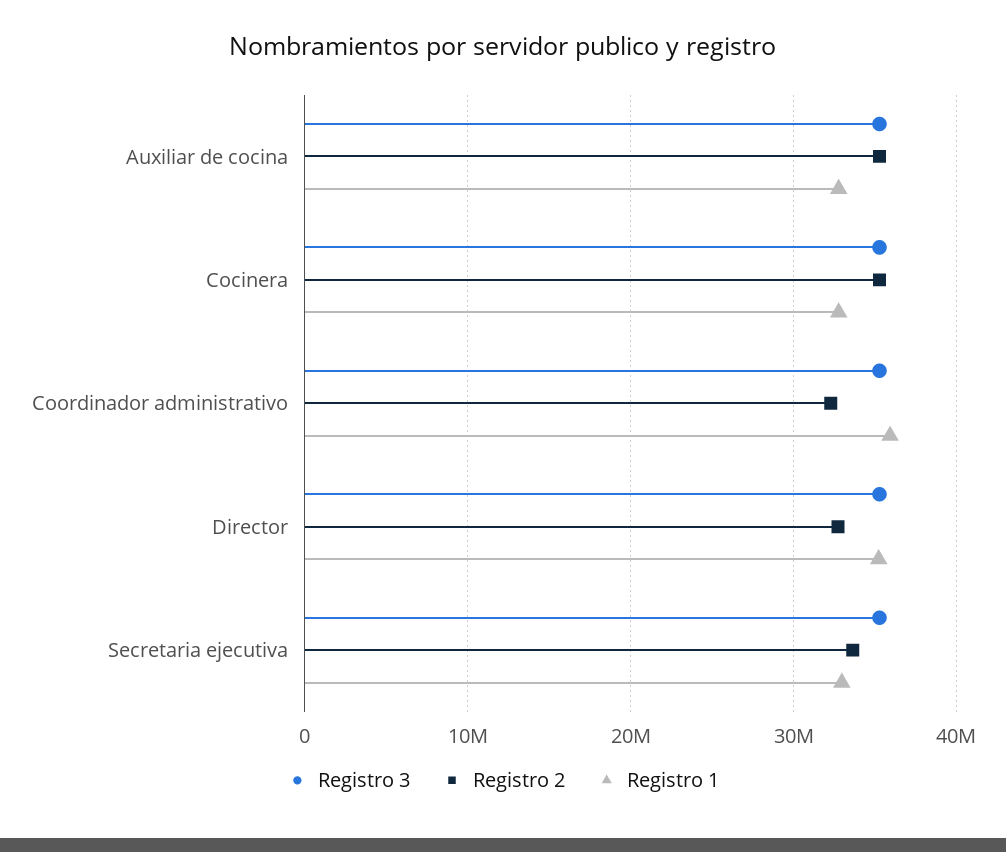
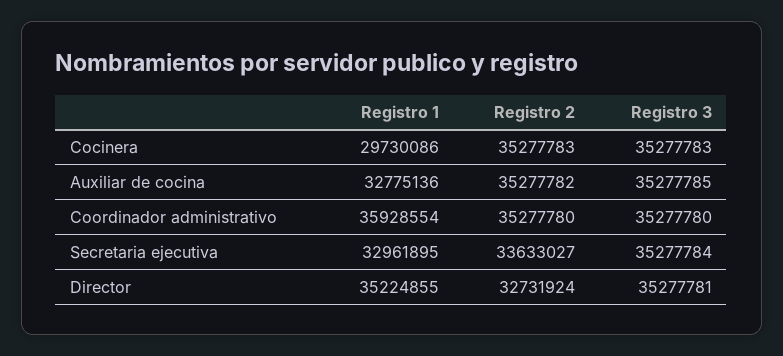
  {
    "Registro 3": {
      "Auxiliar de cocina": 35277785,
      "Cocinera": 35277783,
      "Coordinador administrativo": 35277780,
      "Director": 35277781,
      "Secretaria ejecutiva": 35277784
    },
    "Registro 2": {
      "Auxiliar de cocina": 35277782,
      "Cocinera": 35277783,
-     "Coordinador administrativo": 32000000,
+     "Coordinador administrativo": 35277780,
      "Director": 32731924,
      "Secretaria ejecutiva": 33633027
    },
    "Registro 1": {
      "Auxiliar de cocina": 32775136,
-     "Cocinera": 33000000,
+     "Cocinera": 29730086,
      "Coordinador administrativo": 35928554,
      "Director": 35224855,
      "Secretaria ejecutiva": 32961895
    }
  }

